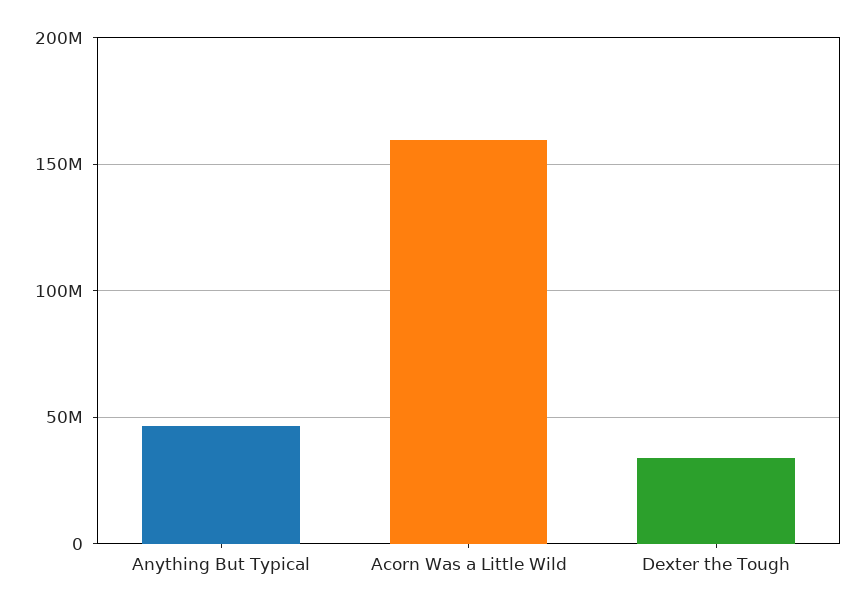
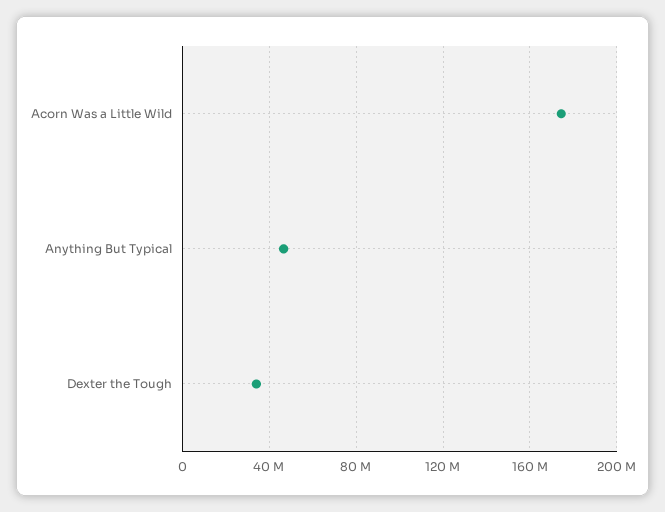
  {
    "Anything But Typical": 45000000,
-   "Acorn Was a Little Wild": 160000000,
+   "Acorn Was a Little Wild": 175000000,
    "Dexter the Tough": 35000000
  }

